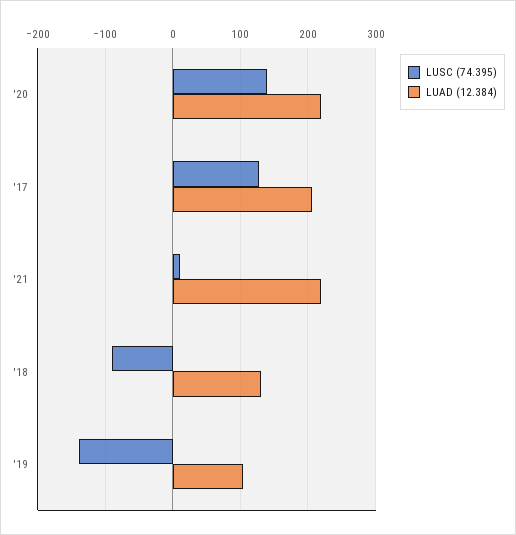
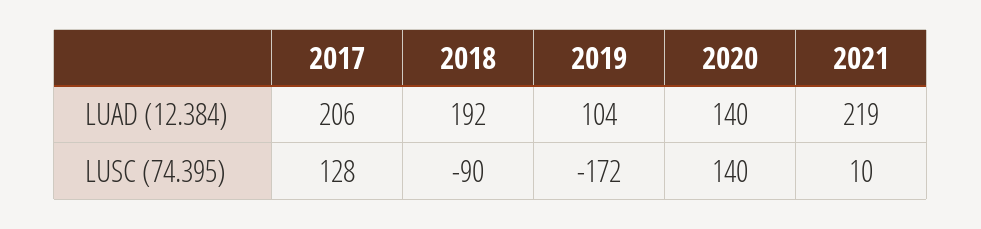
  {
    "LUSC (74.395)": {
      "'20": 140,
      "'17": 128,
      "'21": 10,
      "'18": -90,
-     "'19": -140
+     "'19": -172
    },
    "LUAD (12.384)": {
-     "'20": 220,
+     "'20": 140,
      "'17": 206,
      "'21": 219,
-     "'18": 130,
+     "'18": 192,
      "'19": 104
    }
  }

